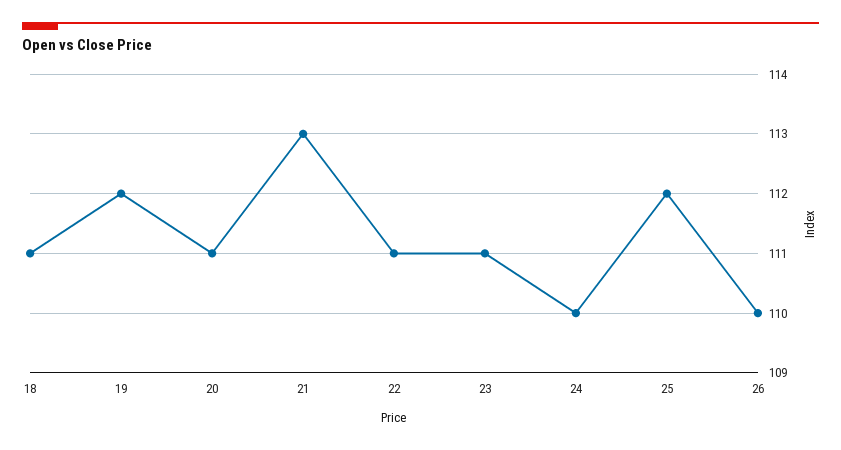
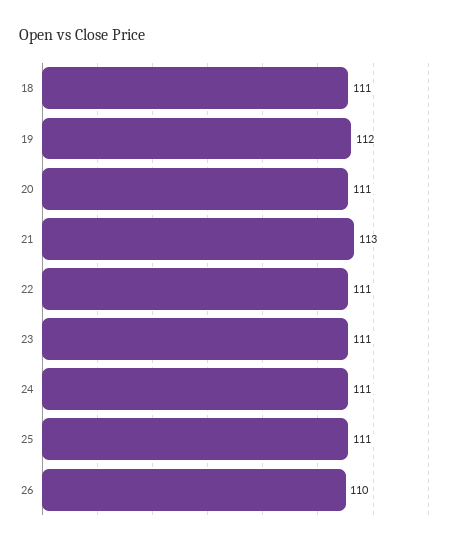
  {
    "18": 111,
    "19": 112,
    "20": 111,
    "21": 113,
    "22": 111,
    "23": 111,
-   "24": 110,
+   "24": 111,
-   "25": 112,
+   "25": 111,
    "26": 110
  }

